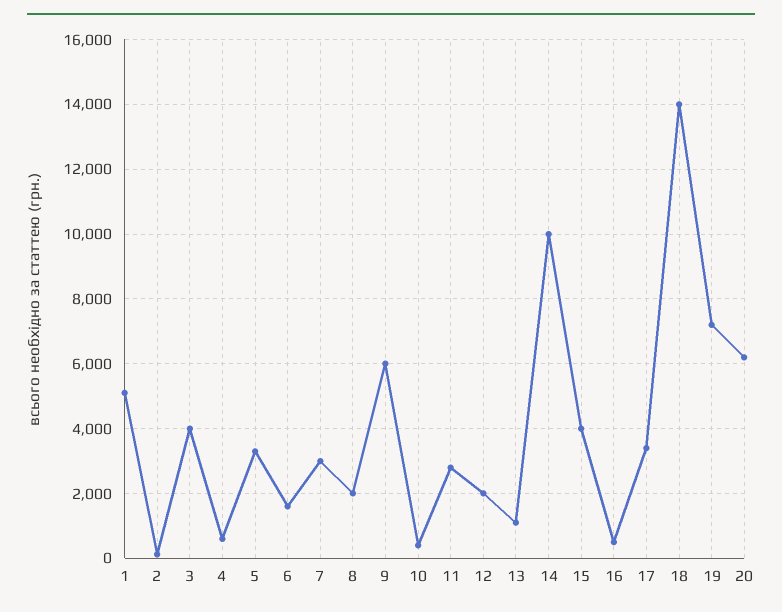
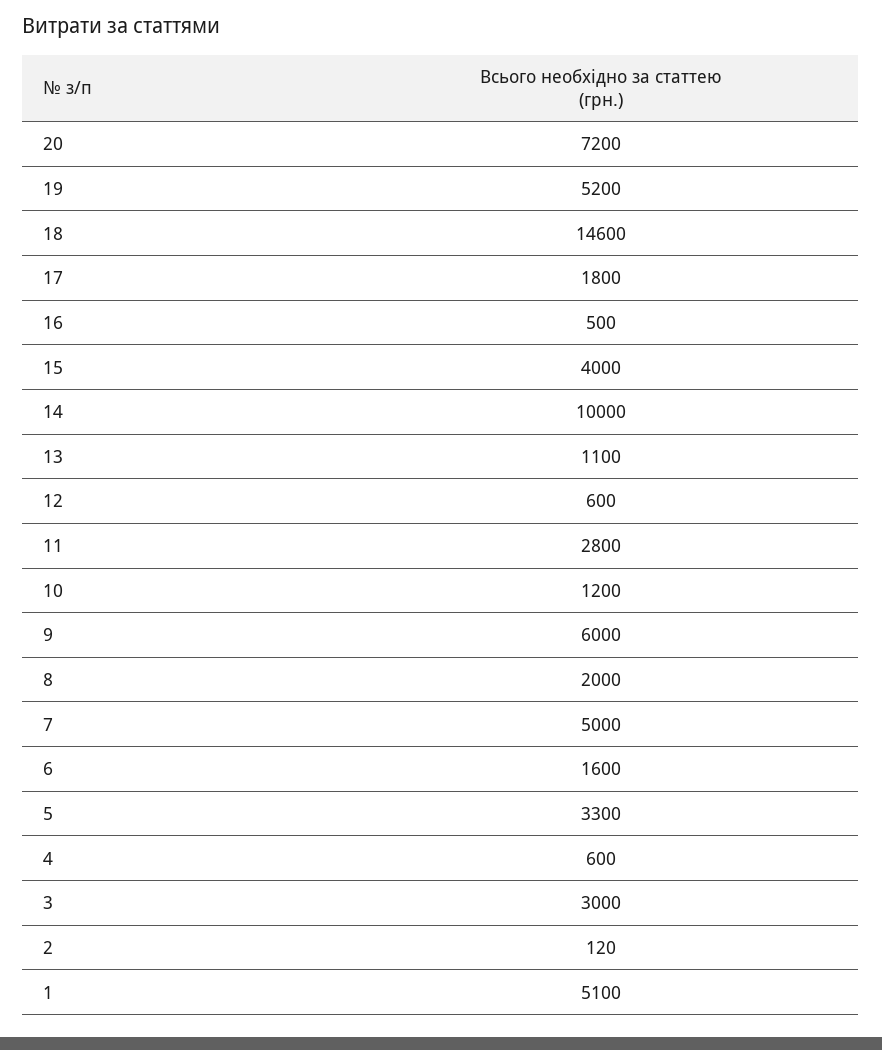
  {
    "1": 5100,
    "2": 120,
-   "3": 4000,
+   "3": 3000,
    "4": 600,
    "5": 3300,
    "6": 1600,
-   "7": 3000,
+   "7": 5000,
    "8": 2000,
    "9": 6000,
-   "10": 400,
+   "10": 1200,
    "11": 2800,
-   "12": 2000,
+   "12": 600,
    "13": 1100,
    "14": 10000,
    "15": 4000,
    "16": 500,
-   "17": 3400,
+   "17": 1800,
-   "18": 14000,
+   "18": 14600,
-   "19": 7200,
+   "19": 5200,
-   "20": 6200
+   "20": 7200
  }

